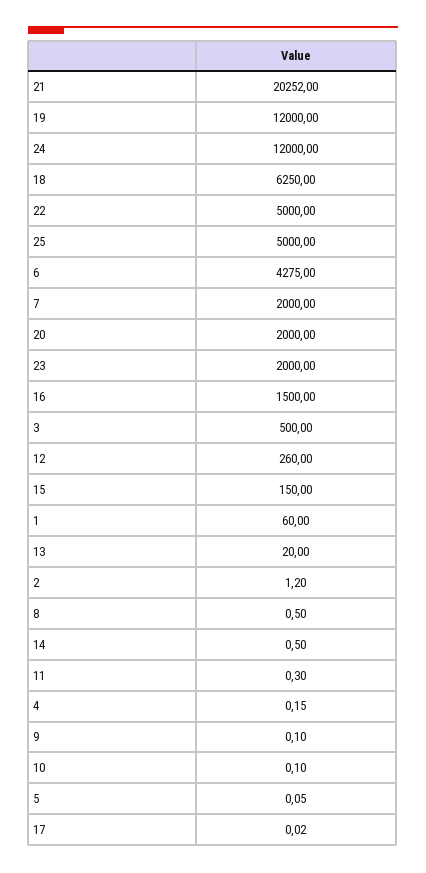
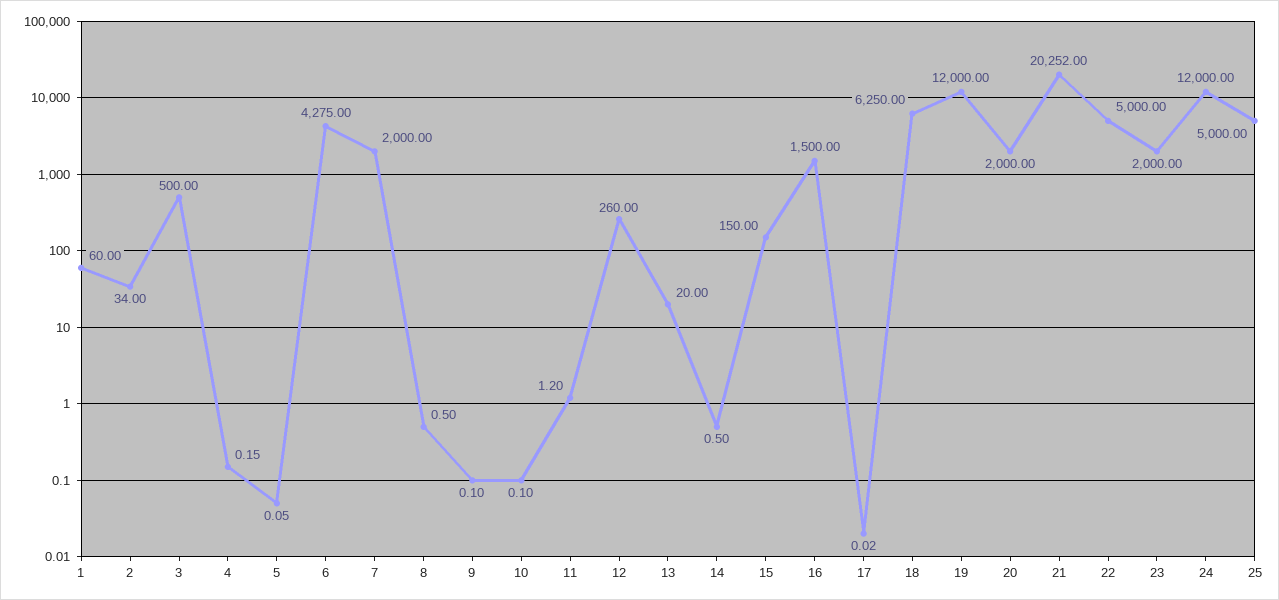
  {
    "21": 20252,
    "19": 12000,
    "24": 12000,
    "18": 6250,
    "22": 5000,
    "25": 5000,
    "6": 4275,
    "7": 2000,
    "20": 2000,
    "23": 2000,
    "16": 1500,
    "3": 500,
    "12": 260,
    "15": 150,
    "1": 60,
    "13": 20,
-   "2": 1.2,
+   "2": 34,
    "8": 0.5,
    "14": 0.5,
-   "11": 0.3,
+   "11": 1.2,
    "4": 0.15,
    "9": 0.1,
    "10": 0.1,
    "5": 0.05,
    "17": 0.02
  }

